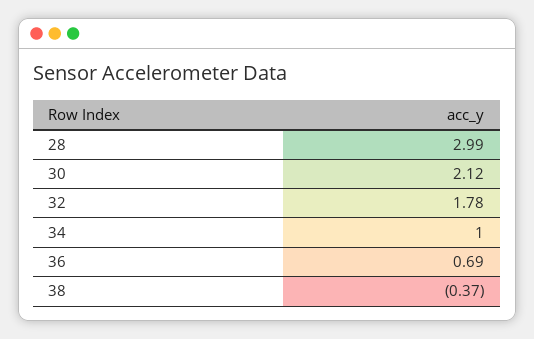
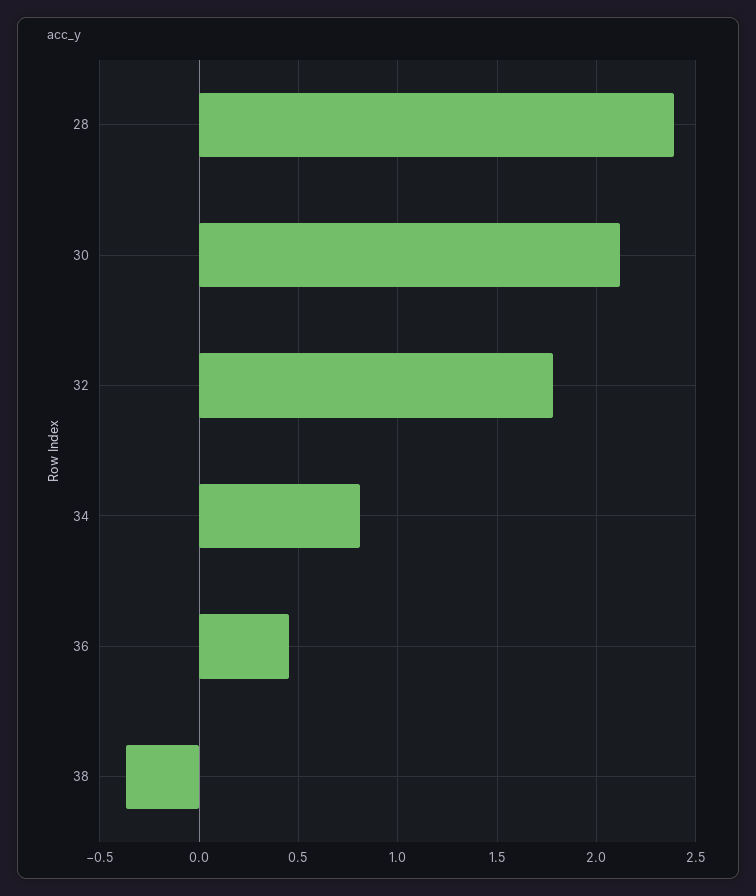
  {
-   "28": 2.99,
+   "28": 2.4,
    "30": 2.12,
    "32": 1.78,
-   "34": 1,
+   "34": 0.8,
-   "36": 0.69,
+   "36": 0.45,
    "38": -0.37
  }

